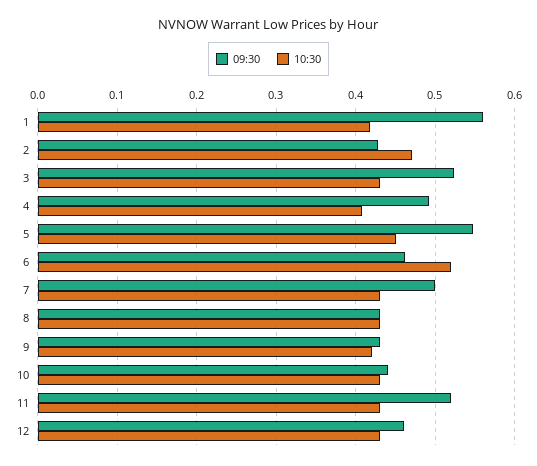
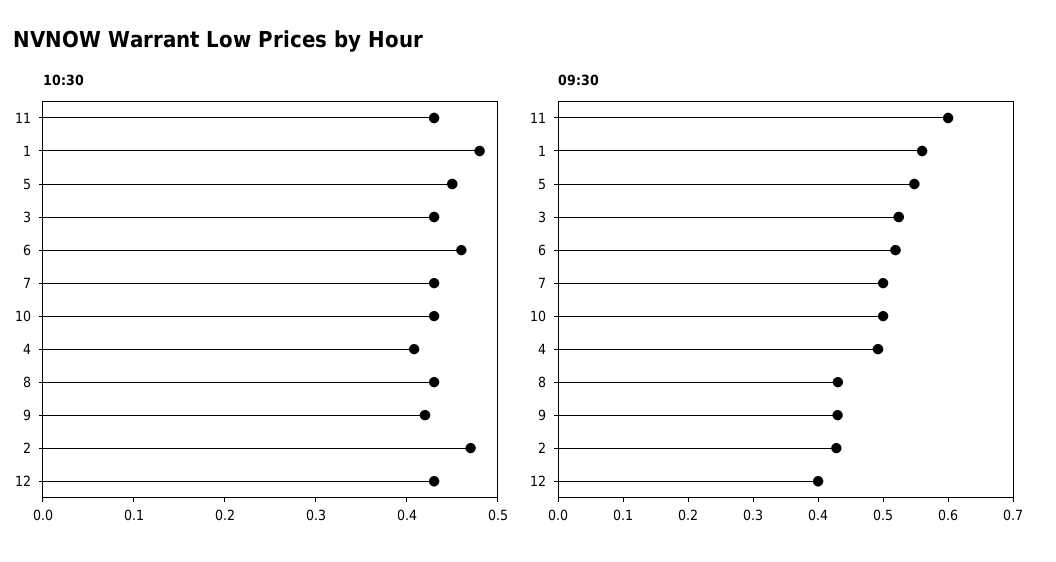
  {
    "09:30": {
      "1": 0.56,
      "2": 0.43,
      "3": 0.52,
      "4": 0.49,
      "5": 0.55,
-     "6": 0.46,
+     "6": 0.52,
      "7": 0.5,
      "8": 0.43,
      "9": 0.43,
-     "10": 0.44,
+     "10": 0.5,
-     "11": 0.52,
+     "11": 0.6,
-     "12": 0.46
+     "12": 0.4
    },
    "10:30": {
-     "1": 0.42,
+     "1": 0.48,
      "2": 0.47,
      "3": 0.43,
      "4": 0.41,
      "5": 0.45,
-     "6": 0.52,
+     "6": 0.46,
      "7": 0.43,
      "8": 0.43,
      "9": 0.42,
      "10": 0.43,
      "11": 0.43,
      "12": 0.43
    }
  }

